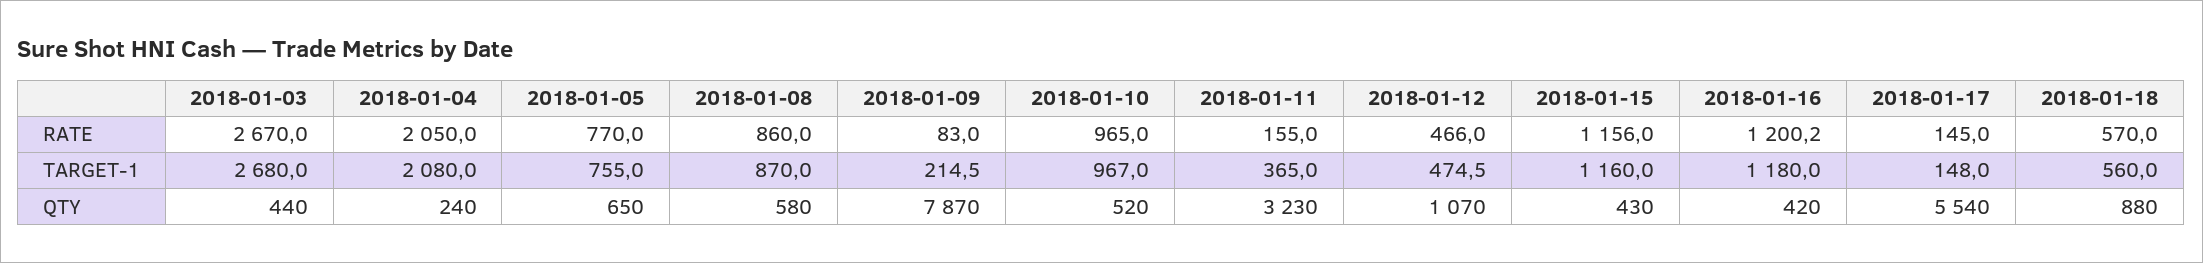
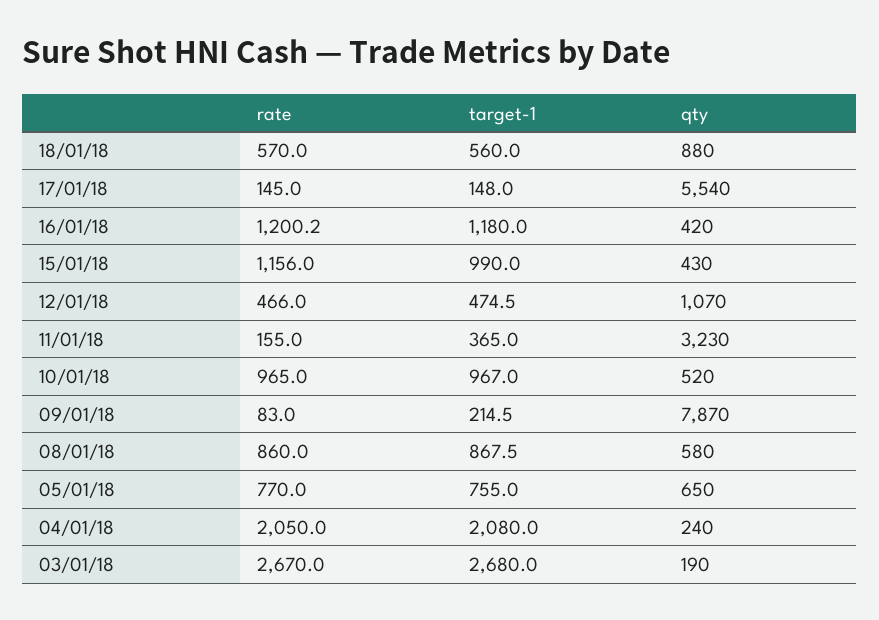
  {
    "2018-01-03": {
      "RATE": 2670,
      "TARGET-1": 2680,
-     "QTY": 440
+     "QTY": 190
    },
    "2018-01-04": {
      "RATE": 2050,
      "TARGET-1": 2080,
      "QTY": 240
    },
    "2018-01-05": {
      "RATE": 770,
      "TARGET-1": 755,
      "QTY": 650
    },
    "2018-01-08": {
      "RATE": 860,
-     "TARGET-1": 870,
+     "TARGET-1": 867.5,
      "QTY": 580
    },
    "2018-01-09": {
      "RATE": 83,
      "TARGET-1": 214.5,
      "QTY": 7870
    },
    "2018-01-10": {
      "RATE": 965,
      "TARGET-1": 967,
      "QTY": 520
    },
    "2018-01-11": {
      "RATE": 155,
      "TARGET-1": 365,
      "QTY": 3230
    },
    "2018-01-12": {
      "RATE": 466,
      "TARGET-1": 474.5,
      "QTY": 1070
    },
    "2018-01-15": {
      "RATE": 1156,
-     "TARGET-1": 1160,
+     "TARGET-1": 990,
      "QTY": 430
    },
    "2018-01-16": {
      "RATE": 1200.2,
      "TARGET-1": 1180,
      "QTY": 420
    },
    "2018-01-17": {
      "RATE": 145,
      "TARGET-1": 148,
      "QTY": 5540
    },
    "2018-01-18": {
      "RATE": 570,
      "TARGET-1": 560,
      "QTY": 880
    }
  }

